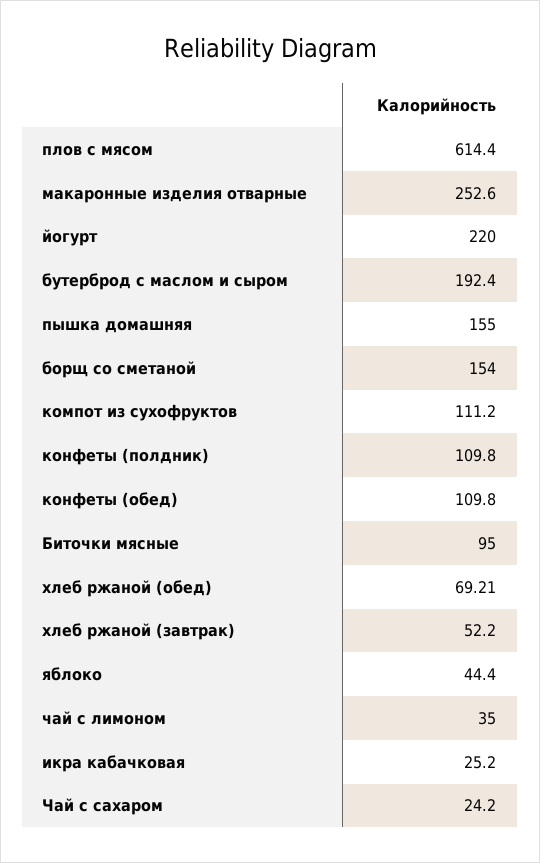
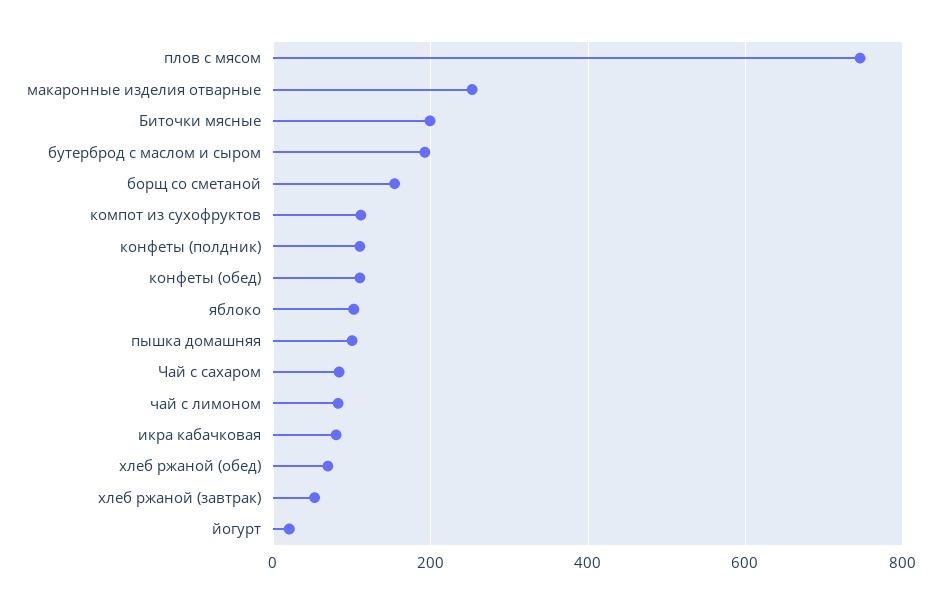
  {
-   "плов с мясом": 614.4,
+   "плов с мясом": 740,
    "макаронные изделия отварные": 252.6,
-   "йогурт": 220,
+   "йогурт": 20,
    "бутерброд с маслом и сыром": 192.4,
-   "пышка домашняя": 155,
+   "пышка домашняя": 100,
    "борщ со сметаной": 154,
    "компот из сухофруктов": 111.2,
    "конфеты (полдник)": 109.8,
    "конфеты (обед)": 109.8,
-   "Биточки мясные": 95,
+   "Биточки мясные": 200,
    "хлеб ржаной (обед)": 69.21,
    "хлеб ржаной (завтрак)": 52.2,
-   "яблоко": 44.4,
+   "яблоко": 100,
-   "чай с лимоном": 35,
+   "чай с лимоном": 80,
-   "икра кабачковая": 25.2,
+   "икра кабачковая": 80,
-   "Чай с сахаром": 24.2
+   "Чай с сахаром": 80
  }

